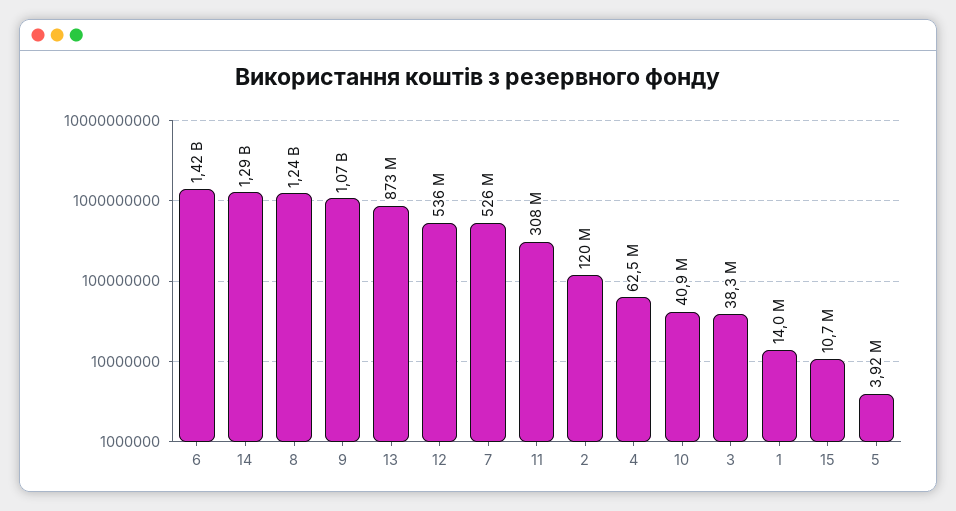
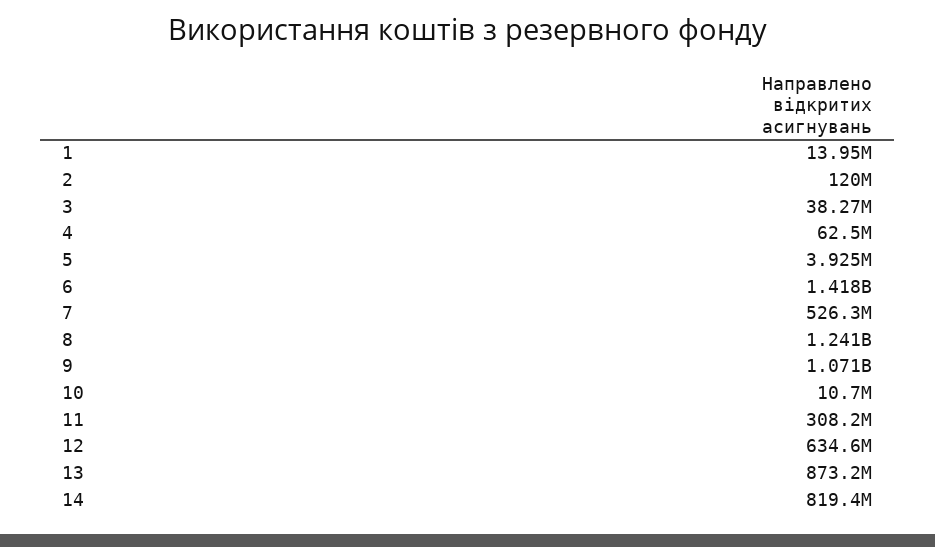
  {
    "6": 1418000000,
-   "14": 1290000000,
+   "14": 819400000,
    "8": 1241000000,
    "9": 1071000000,
    "13": 873200000,
-   "12": 536000000,
+   "12": 634600000,
    "7": 526300000,
    "11": 308200000,
    "2": 120000000,
    "4": 62500000,
-   "10": 40900000,
+   "10": 10700000,
    "3": 38270000,
    "1": 13950000,
-   "15": 10700000,
    "5": 3925000
  }

